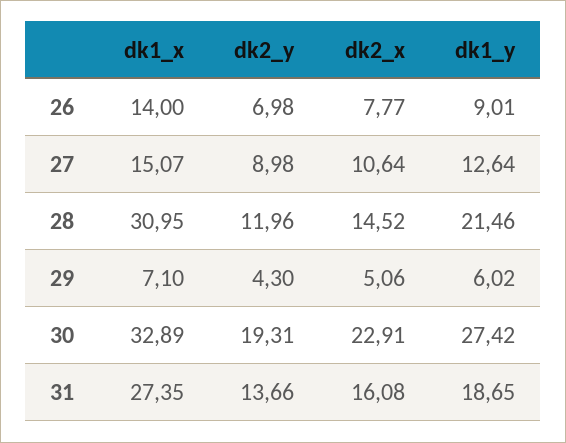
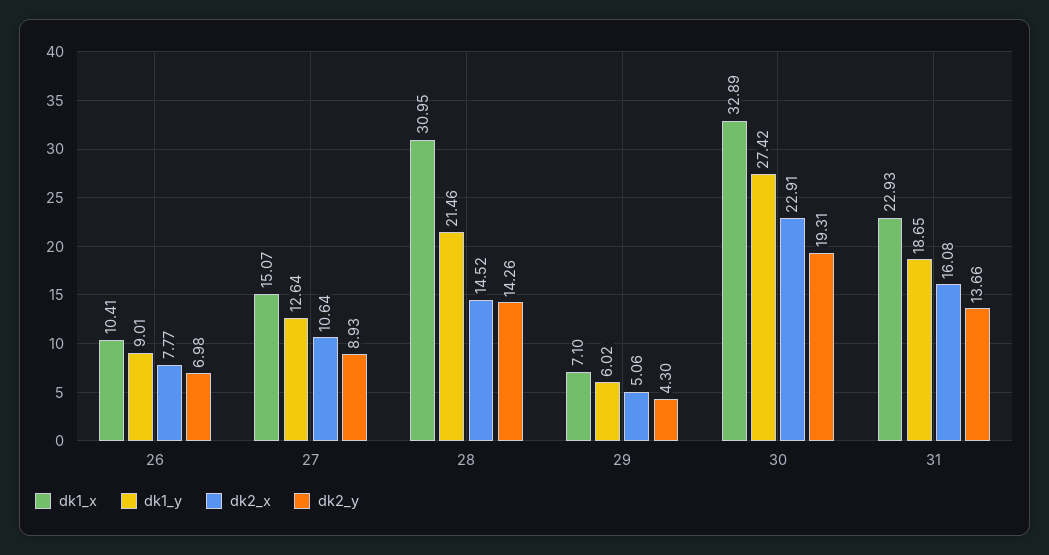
  {
    "dk1_x": {
-     "26": 14,
+     "26": 10.41,
      "27": 15.07,
      "28": 30.95,
      "29": 7.1,
      "30": 32.89,
-     "31": 27.35
+     "31": 22.93
    },
    "dk2_y": {
      "26": 6.98,
-     "27": 8.98,
+     "27": 8.93,
-     "28": 11.96,
+     "28": 14.26,
      "29": 4.3,
      "30": 19.31,
      "31": 13.66
    },
    "dk2_x": {
      "26": 7.77,
      "27": 10.64,
      "28": 14.52,
      "29": 5.06,
      "30": 22.91,
      "31": 16.08
    },
    "dk1_y": {
      "26": 9.01,
      "27": 12.64,
      "28": 21.46,
      "29": 6.02,
      "30": 27.42,
      "31": 18.65
    }
  }

